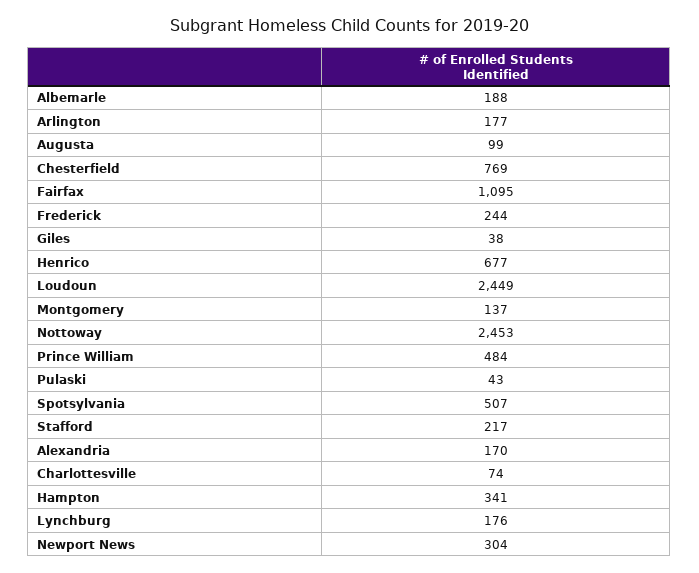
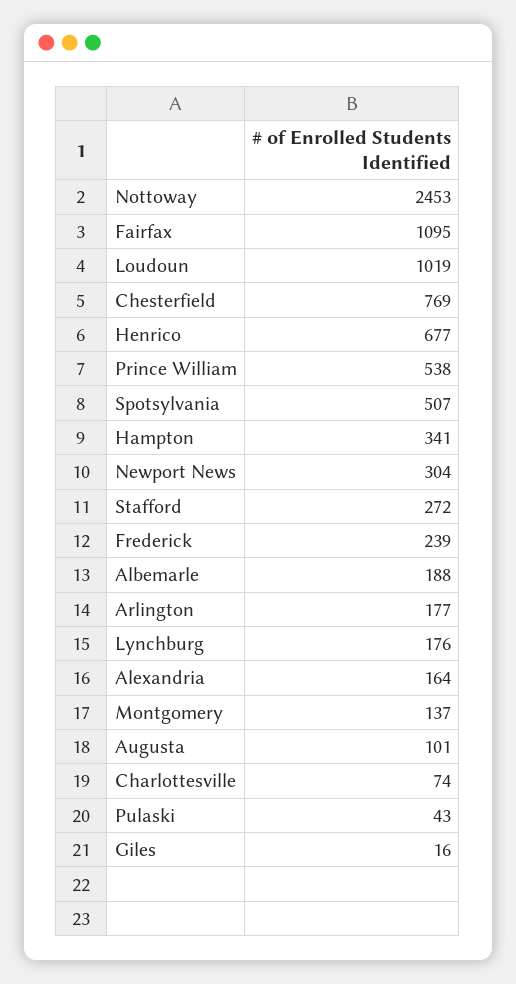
  {
    "Albemarle": 188,
    "Arlington": 177,
-   "Augusta": 99,
+   "Augusta": 101,
    "Chesterfield": 769,
    "Fairfax": 1095,
-   "Frederick": 244,
+   "Frederick": 239,
-   "Giles": 38,
+   "Giles": 16,
    "Henrico": 677,
-   "Loudoun": 2449,
+   "Loudoun": 1019,
    "Montgomery": 137,
    "Nottoway": 2453,
-   "Prince William": 484,
+   "Prince William": 538,
    "Pulaski": 43,
    "Spotsylvania": 507,
-   "Stafford": 217,
+   "Stafford": 272,
-   "Alexandria": 170,
+   "Alexandria": 164,
    "Charlottesville": 74,
    "Hampton": 341,
    "Lynchburg": 176,
    "Newport News": 304
  }

